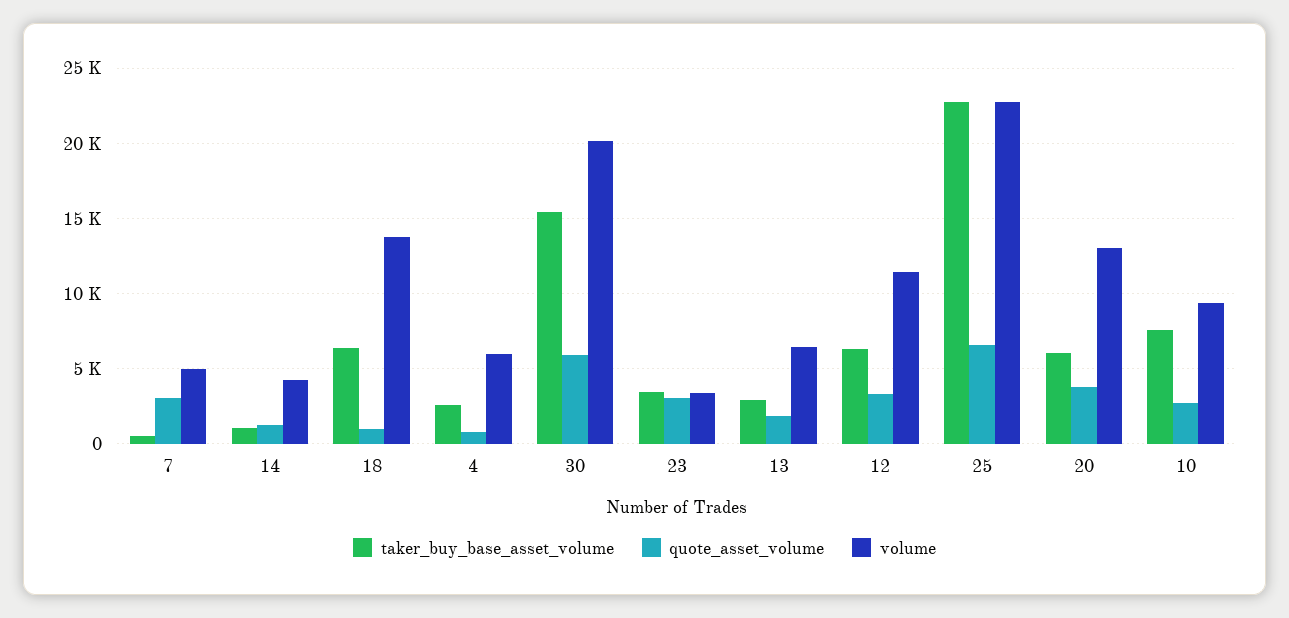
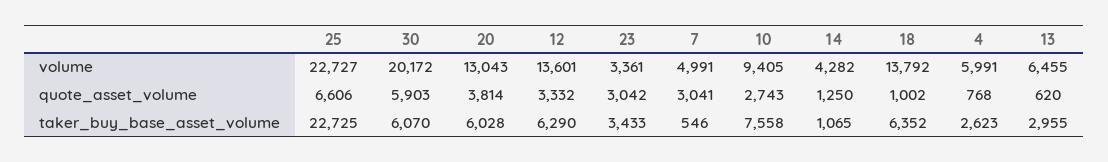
  {
    "taker_buy_base_asset_volume": {
      "7": 546,
      "14": 1065,
      "18": 6352,
      "4": 2623,
-     "30": 15500,
+     "30": 6070,
      "23": 3433,
      "13": 2955,
      "12": 6290,
      "25": 22725,
      "20": 6028,
      "10": 7558
    },
    "quote_asset_volume": {
      "7": 3041,
      "14": 1250,
      "18": 1002,
      "4": 768,
      "30": 5903,
      "23": 3042,
-     "13": 2000,
+     "13": 620,
      "12": 3332,
      "25": 6606,
      "20": 3814,
      "10": 2743
    },
    "volume": {
      "7": 4991,
      "14": 4282,
      "18": 13792,
      "4": 5991,
      "30": 20172,
      "23": 3361,
      "13": 6455,
-     "12": 11500,
+     "12": 13601,
      "25": 22727,
      "20": 13043,
      "10": 9405
    }
  }

